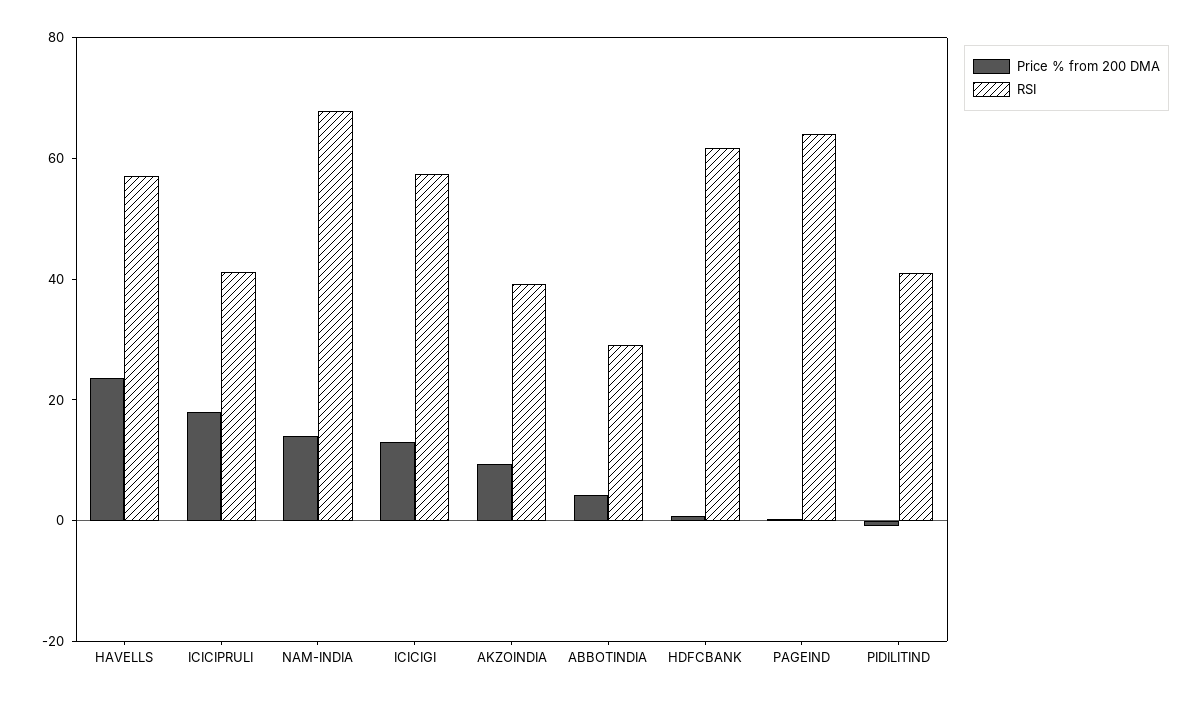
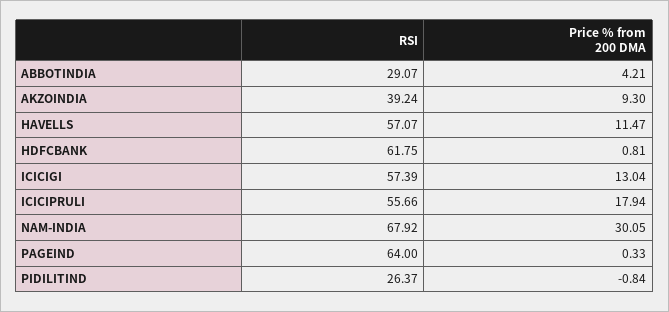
  {
    "Price % from 200 DMA": {
-     "HAVELLS": 25,
+     "HAVELLS": 11.47,
      "ICICIPRULI": 17.94,
-     "NAM-INDIA": 15,
+     "NAM-INDIA": 30.05,
      "ICICIGI": 13.04,
      "AKZOINDIA": 9.3,
      "ABBOTINDIA": 4.21,
      "HDFCBANK": 0.81,
      "PAGEIND": 0.33,
      "PIDILITIND": -0.84
    },
    "RSI": {
      "HAVELLS": 57.07,
-     "ICICIPRULI": 40,
+     "ICICIPRULI": 55.66,
      "NAM-INDIA": 67.92,
      "ICICIGI": 57.39,
      "AKZOINDIA": 39.24,
      "ABBOTINDIA": 29.07,
      "HDFCBANK": 61.75,
      "PAGEIND": 64,
-     "PIDILITIND": 40
+     "PIDILITIND": 26.37
    }
  }

